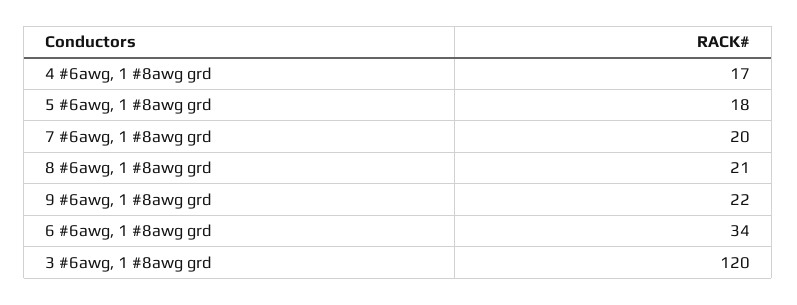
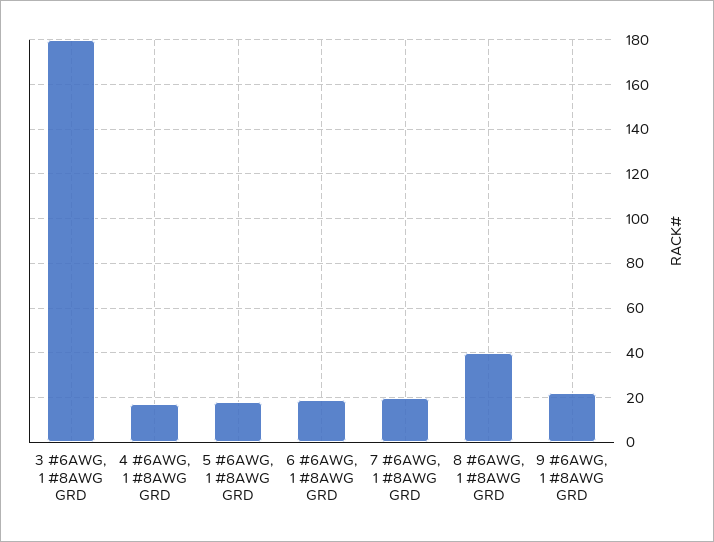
  {
    "4 #6awg, 1 #8awg grd": 17,
    "5 #6awg, 1 #8awg grd": 18,
    "7 #6awg, 1 #8awg grd": 20,
-   "8 #6awg, 1 #8awg grd": 21,
+   "8 #6awg, 1 #8awg grd": 40,
    "9 #6awg, 1 #8awg grd": 22,
-   "6 #6awg, 1 #8awg grd": 34,
+   "6 #6awg, 1 #8awg grd": 20,
-   "3 #6awg, 1 #8awg grd": 120
+   "3 #6awg, 1 #8awg grd": 180
  }

